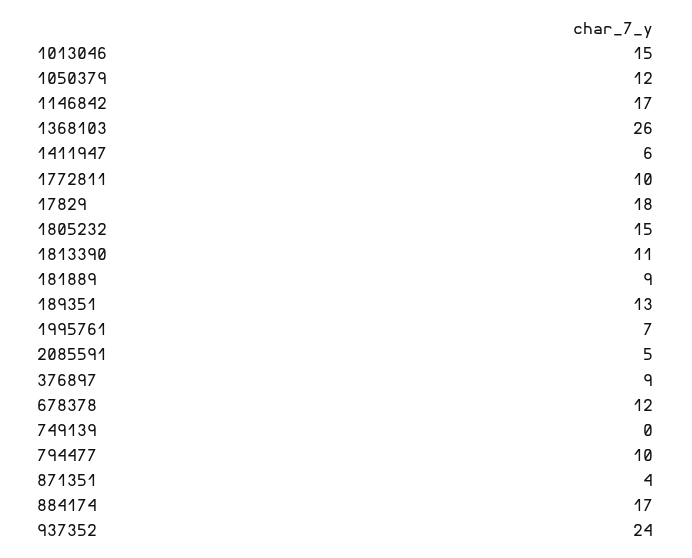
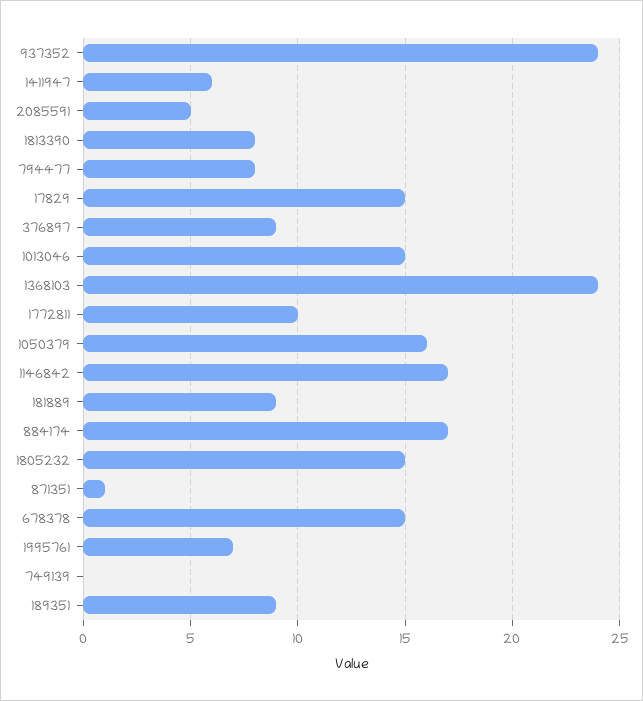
  {
    "1013046": 15,
-   "1050379": 12,
+   "1050379": 16,
    "1146842": 17,
-   "1368103": 26,
+   "1368103": 24,
    "1411947": 6,
    "1772811": 10,
-   "17829": 18,
+   "17829": 15,
    "1805232": 15,
-   "1813390": 11,
+   "1813390": 8,
    "181889": 9,
-   "189351": 13,
+   "189351": 9,
    "1995761": 7,
    "2085591": 5,
    "376897": 9,
-   "678378": 12,
+   "678378": 15,
    "749139": 0,
-   "794477": 10,
+   "794477": 8,
-   "871351": 4,
+   "871351": 1,
    "884174": 17,
    "937352": 24
  }

